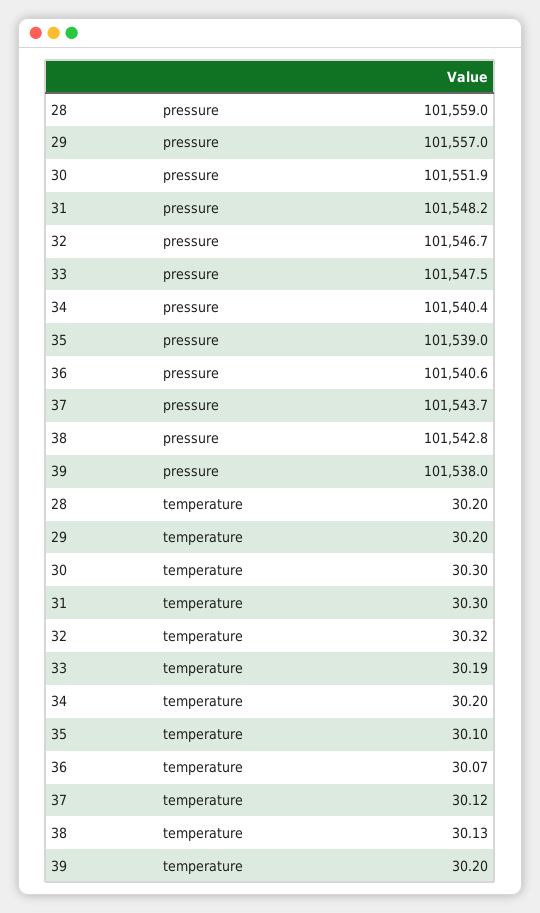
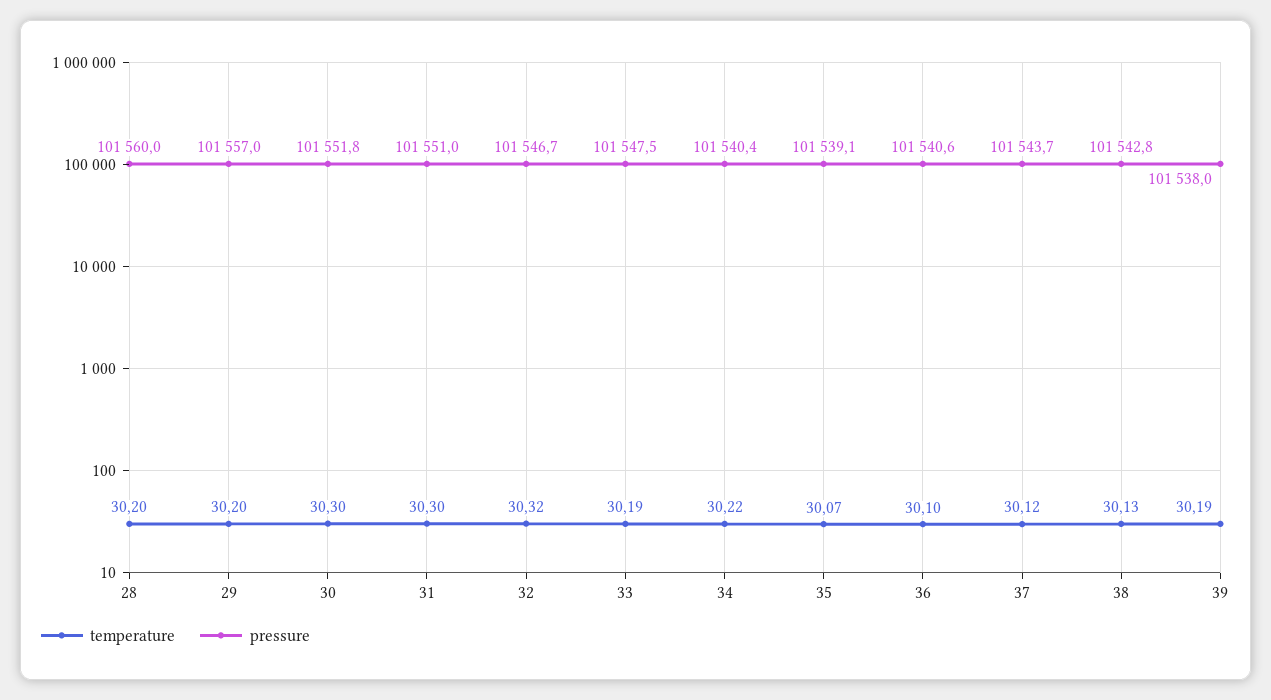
  {
    "pressure": {
-     "28": 101559,
+     "28": 101560,
      "29": 101557,
-     "30": 101551.9,
+     "30": 101551.8,
-     "31": 101548.2,
+     "31": 101551,
      "32": 101546.7,
      "33": 101547.5,
      "34": 101540.4,
-     "35": 101539,
+     "35": 101539.1,
      "36": 101540.6,
      "37": 101543.7,
      "38": 101542.8,
      "39": 101538
    },
    "temperature": {
      "28": 30.2,
      "29": 30.2,
      "30": 30.3,
      "31": 30.3,
      "32": 30.32,
      "33": 30.19,
-     "34": 30.2,
+     "34": 30.22,
-     "35": 30.1,
+     "35": 30.07,
-     "36": 30.07,
+     "36": 30.1,
      "37": 30.12,
      "38": 30.13,
-     "39": 30.2
+     "39": 30.19
    }
  }

